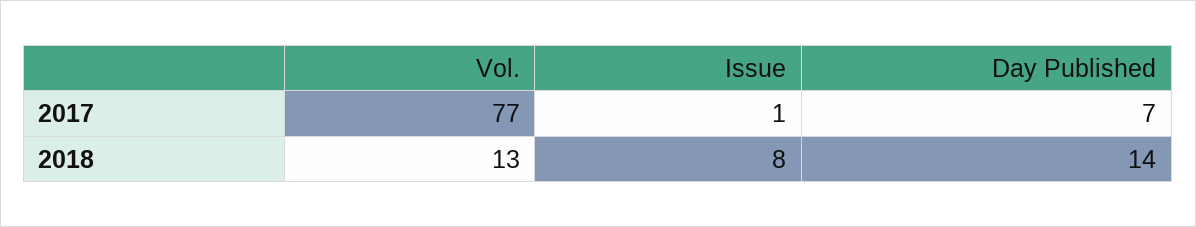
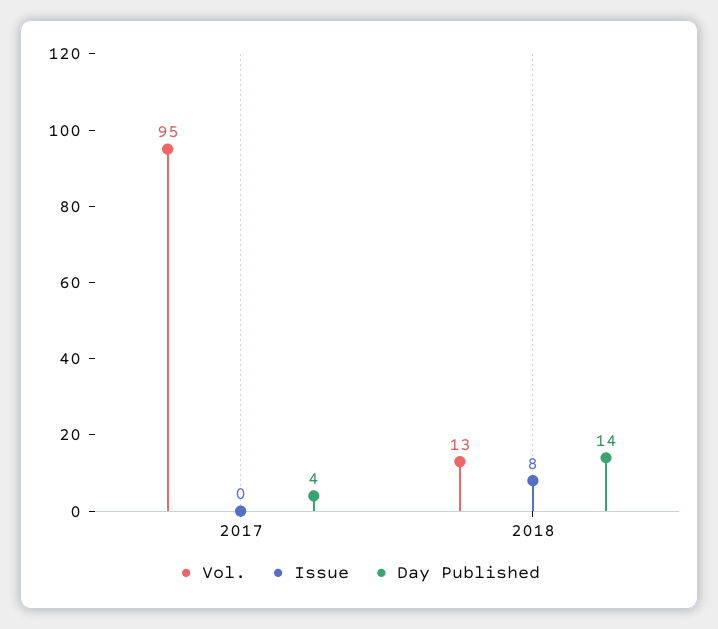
  {
    "Vol.": {
-     "2017": 77,
+     "2017": 95,
      "2018": 13
    },
    "Issue": {
-     "2017": 1,
+     "2017": 0,
      "2018": 8
    },
    "Day Published": {
-     "2017": 7,
+     "2017": 4,
      "2018": 14
    }
  }

